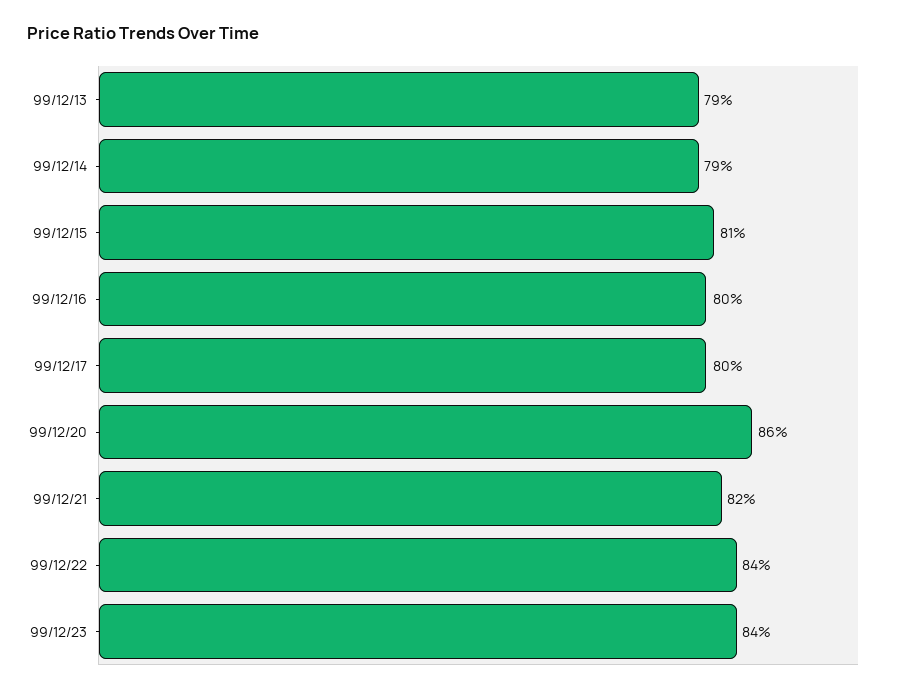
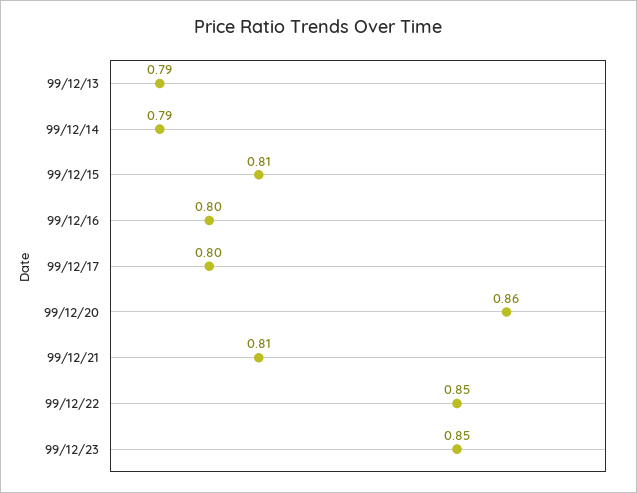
  {
    "99/12/13": 0.79,
    "99/12/14": 0.79,
    "99/12/15": 0.81,
    "99/12/16": 0.8,
    "99/12/17": 0.8,
    "99/12/20": 0.86,
-   "99/12/21": 0.82,
+   "99/12/21": 0.81,
-   "99/12/22": 0.84,
+   "99/12/22": 0.85,
-   "99/12/23": 0.84
+   "99/12/23": 0.85
  }

